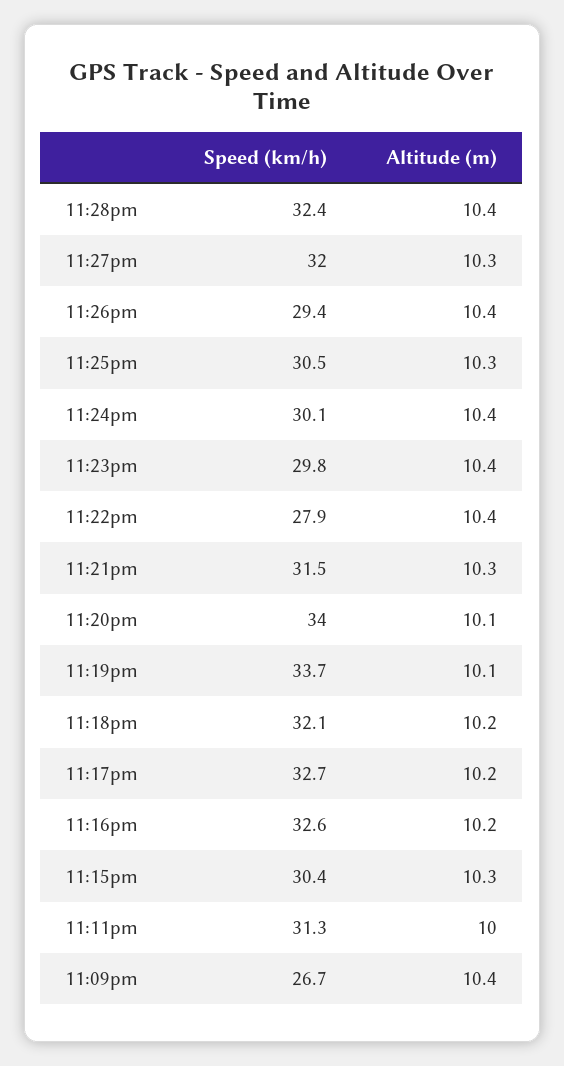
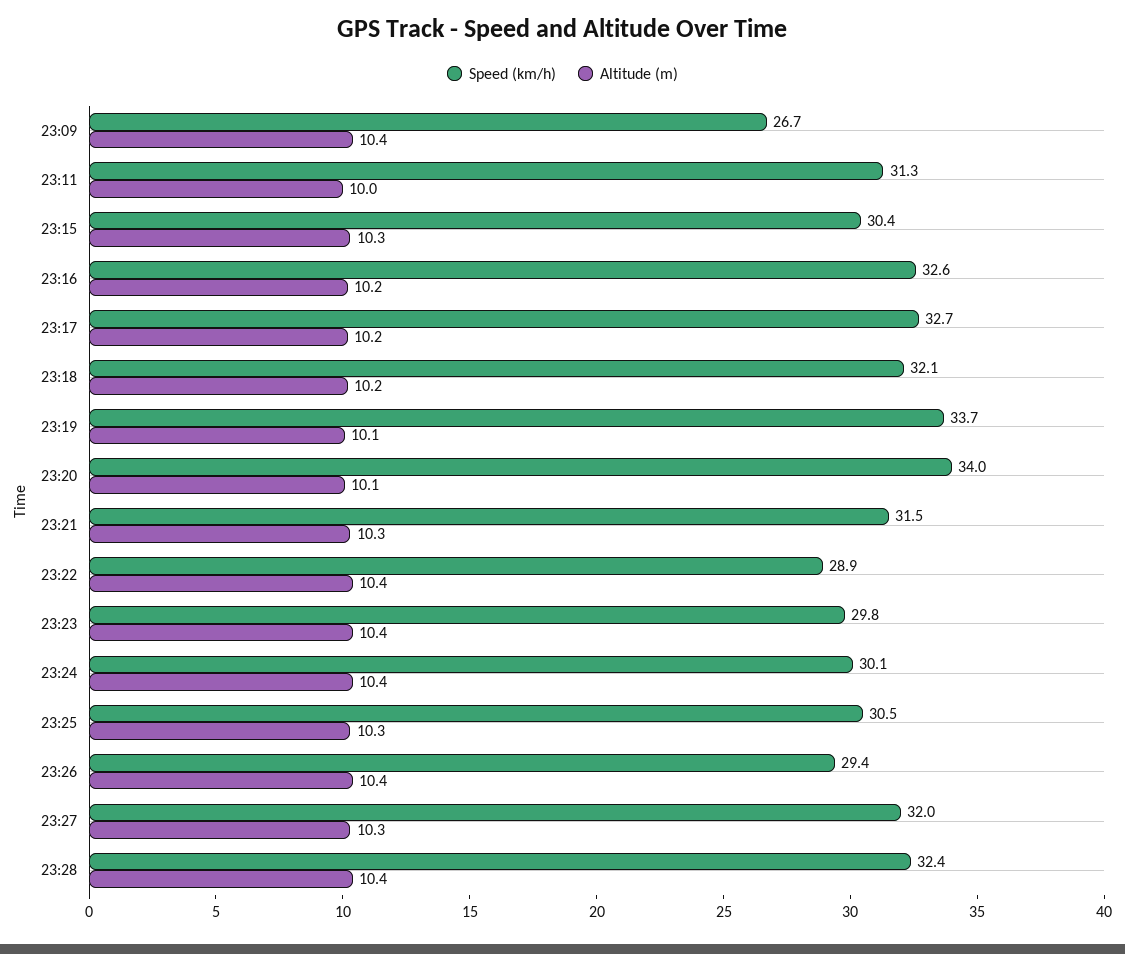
  {
    "Speed (km/h)": {
      "11:28pm": 32.4,
      "11:27pm": 32,
      "11:26pm": 29.4,
      "11:25pm": 30.5,
      "11:24pm": 30.1,
      "11:23pm": 29.8,
-     "11:22pm": 27.9,
+     "11:22pm": 28.9,
      "11:21pm": 31.5,
      "11:20pm": 34,
      "11:19pm": 33.7,
      "11:18pm": 32.1,
      "11:17pm": 32.7,
      "11:16pm": 32.6,
      "11:15pm": 30.4,
      "11:11pm": 31.3,
      "11:09pm": 26.7
    },
    "Altitude (m)": {
      "11:28pm": 10.4,
      "11:27pm": 10.3,
      "11:26pm": 10.4,
      "11:25pm": 10.3,
      "11:24pm": 10.4,
      "11:23pm": 10.4,
      "11:22pm": 10.4,
      "11:21pm": 10.3,
      "11:20pm": 10.1,
      "11:19pm": 10.1,
      "11:18pm": 10.2,
      "11:17pm": 10.2,
      "11:16pm": 10.2,
      "11:15pm": 10.3,
      "11:11pm": 10,
      "11:09pm": 10.4
    }
  }

